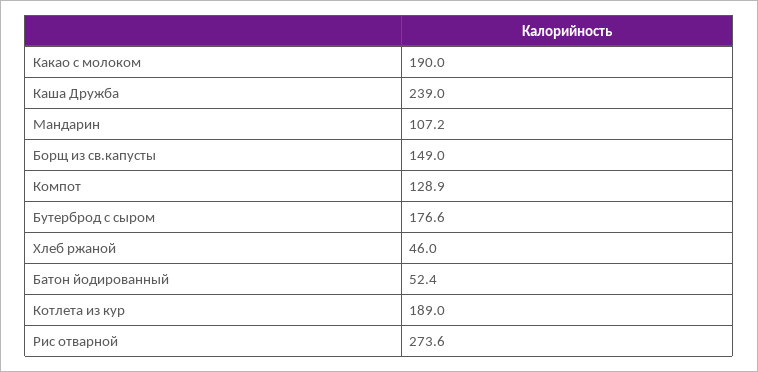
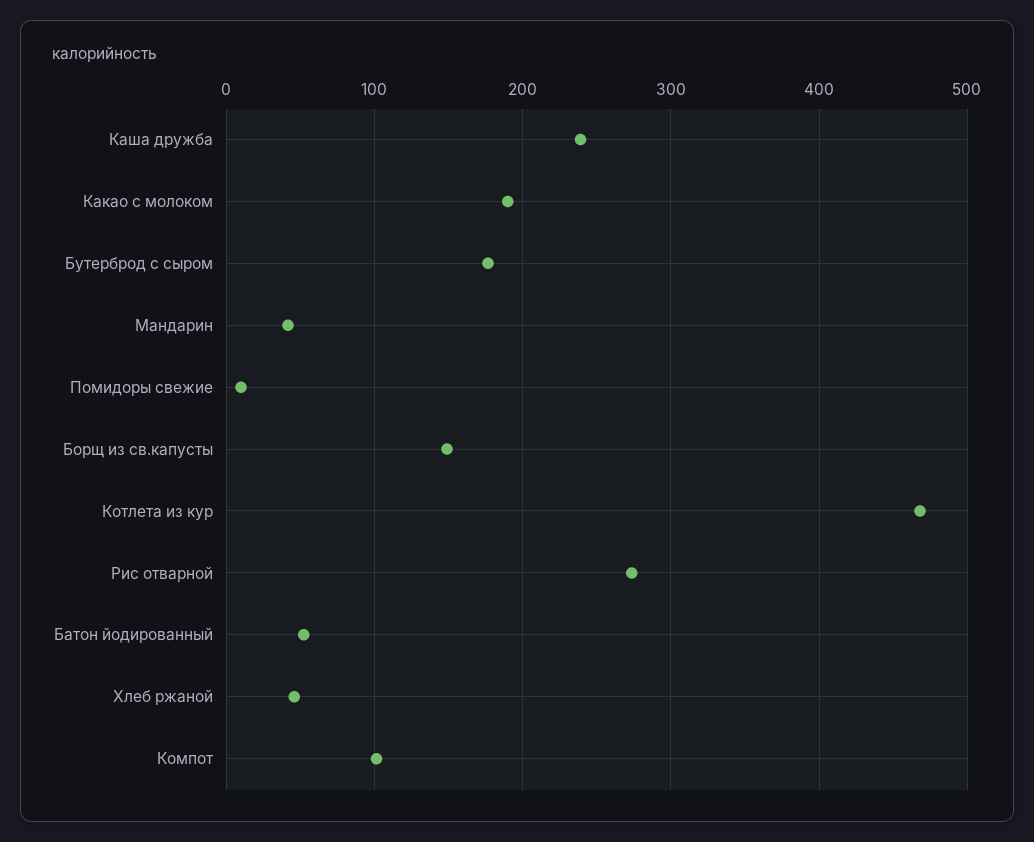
  {
    "Какао с молоком": 190,
    "Каша Дружба": 239,
-   "Мандарин": 107.2,
+   "Мандарин": 40,
    "Борщ из св.капусты": 149,
-   "Компот": 128.9,
+   "Компот": 100,
    "Бутерброд с сыром": 176.6,
    "Хлеб ржаной": 46,
    "Батон йодированный": 52.4,
-   "Котлета из кур": 189,
+   "Котлета из кур": 470,
-   "Рис отварной": 273.6
+   "Рис отварной": 273.6,
+   "Помидоры свежие": 10
  }

